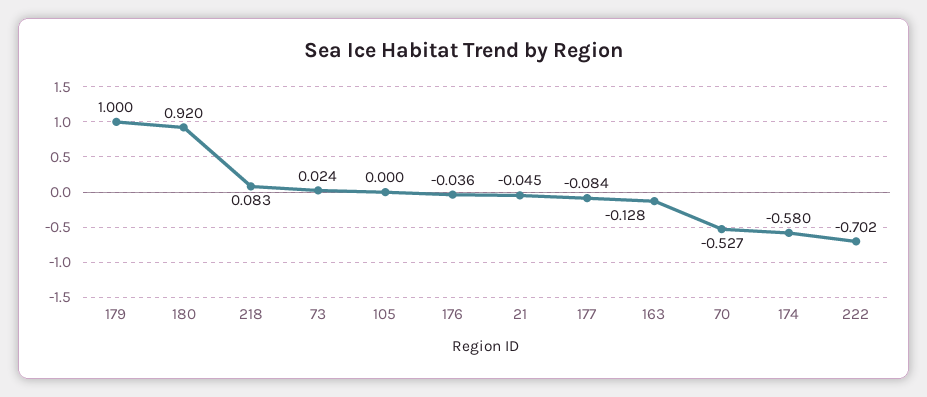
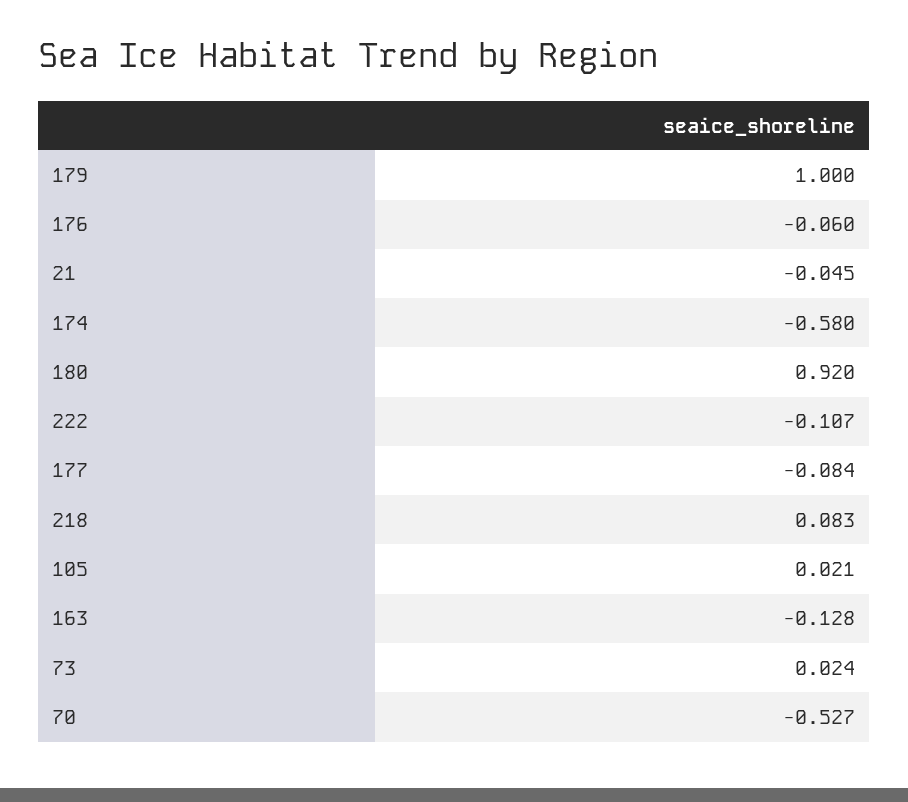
  {
    "179": 1,
    "180": 0.92,
    "218": 0.083,
    "73": 0.024,
-   "105": 0,
+   "105": 0.021,
-   "176": -0.036,
+   "176": -0.06,
    "21": -0.045,
    "177": -0.084,
    "163": -0.128,
    "70": -0.527,
    "174": -0.58,
-   "222": -0.702
+   "222": -0.107
  }

